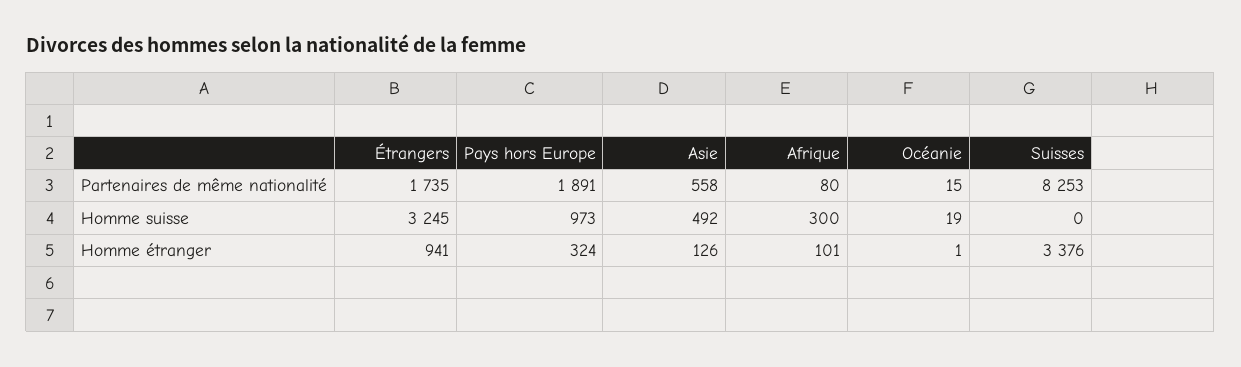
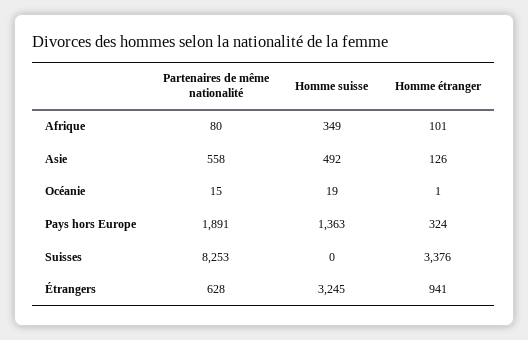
  {
    "Étrangers": {
-     "Partenaires de même nationalité": 1735,
+     "Partenaires de même nationalité": 628,
      "Homme suisse": 3245,
      "Homme étranger": 941
    },
    "Pays hors Europe": {
      "Partenaires de même nationalité": 1891,
-     "Homme suisse": 973,
+     "Homme suisse": 1363,
      "Homme étranger": 324
    },
    "Asie": {
      "Partenaires de même nationalité": 558,
      "Homme suisse": 492,
      "Homme étranger": 126
    },
    "Afrique": {
      "Partenaires de même nationalité": 80,
-     "Homme suisse": 300,
+     "Homme suisse": 349,
      "Homme étranger": 101
    },
    "Océanie": {
      "Partenaires de même nationalité": 15,
      "Homme suisse": 19,
      "Homme étranger": 1
    },
    "Suisses": {
      "Partenaires de même nationalité": 8253,
      "Homme suisse": 0,
      "Homme étranger": 3376
    }
  }

